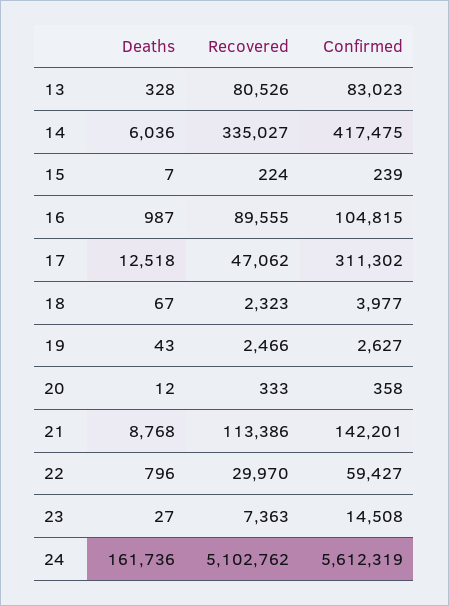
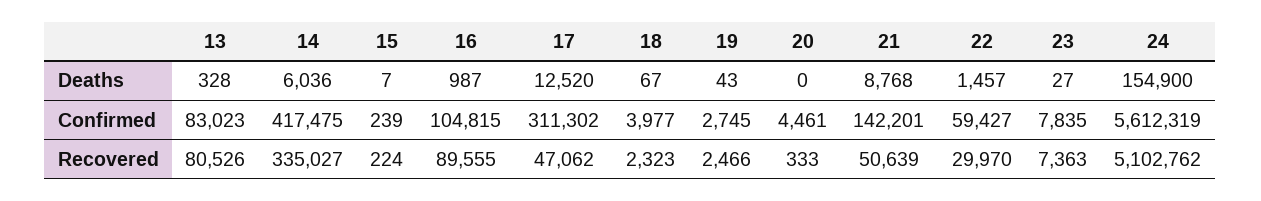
  {
    "Deaths": {
      "13": 328,
      "14": 6036,
      "15": 7,
      "16": 987,
-     "17": 12518,
+     "17": 12520,
      "18": 67,
      "19": 43,
-     "20": 12,
+     "20": 0,
      "21": 8768,
-     "22": 796,
+     "22": 1457,
      "23": 27,
-     "24": 161736
+     "24": 154900
    },
    "Recovered": {
      "13": 80526,
      "14": 335027,
      "15": 224,
      "16": 89555,
      "17": 47062,
      "18": 2323,
      "19": 2466,
      "20": 333,
-     "21": 113386,
+     "21": 50639,
      "22": 29970,
      "23": 7363,
      "24": 5102762
    },
    "Confirmed": {
      "13": 83023,
      "14": 417475,
      "15": 239,
      "16": 104815,
      "17": 311302,
      "18": 3977,
-     "19": 2627,
+     "19": 2745,
-     "20": 358,
+     "20": 4461,
      "21": 142201,
      "22": 59427,
-     "23": 14508,
+     "23": 7835,
      "24": 5612319
    }
  }

